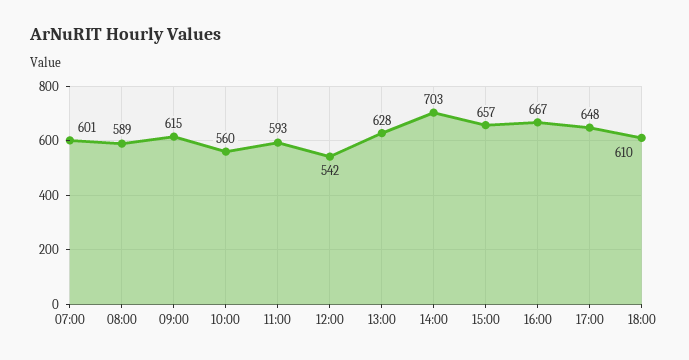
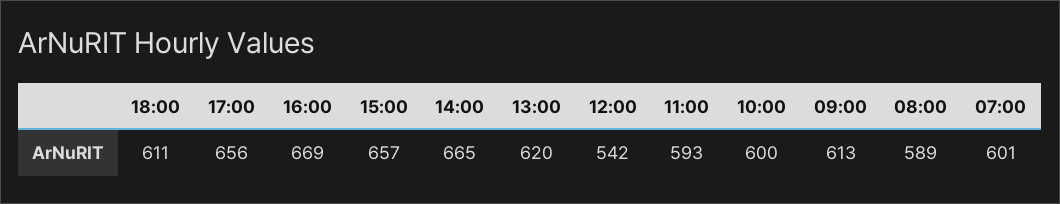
  {
    "07:00": 601,
    "08:00": 589,
-   "09:00": 615,
+   "09:00": 613,
-   "10:00": 560,
+   "10:00": 600,
    "11:00": 593,
    "12:00": 542,
-   "13:00": 628,
+   "13:00": 620,
-   "14:00": 703,
+   "14:00": 665,
    "15:00": 657,
-   "16:00": 667,
+   "16:00": 669,
-   "17:00": 648,
+   "17:00": 656,
-   "18:00": 610
+   "18:00": 611
  }

